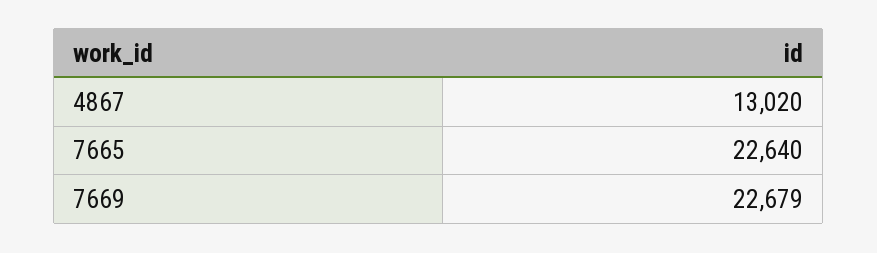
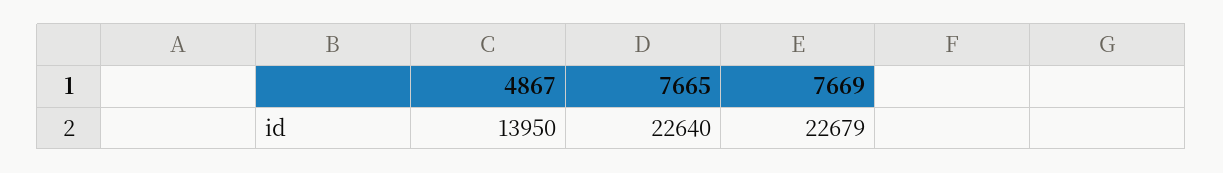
  {
-   "4867": 13020,
+   "4867": 13950,
    "7665": 22640,
    "7669": 22679
  }

